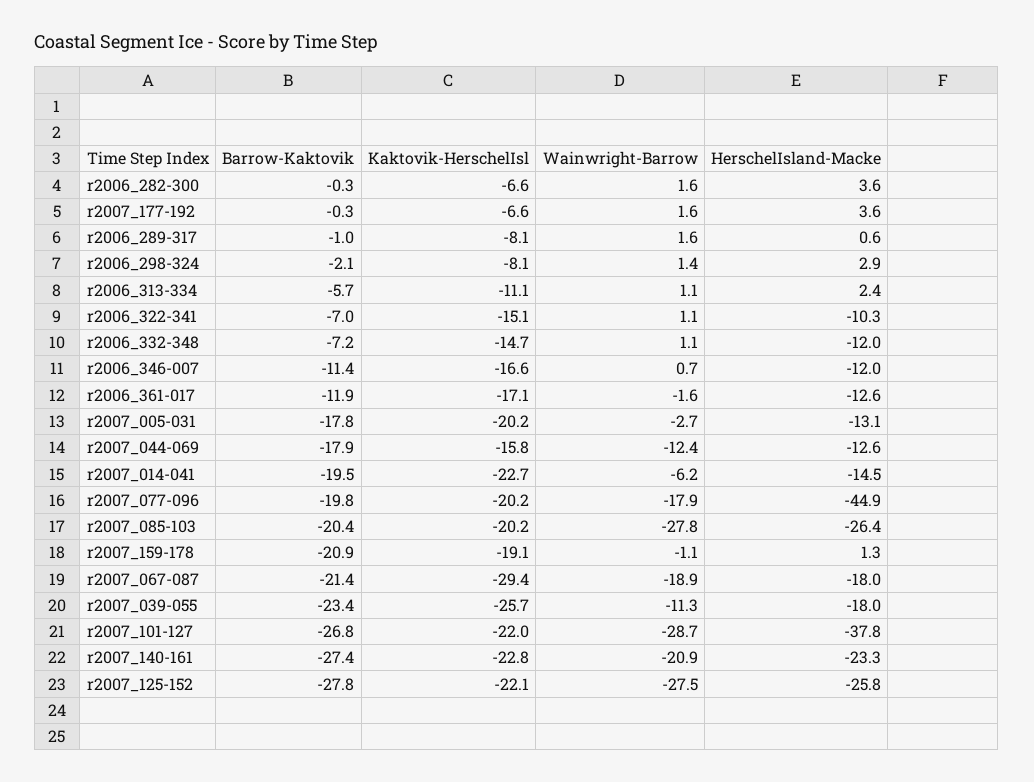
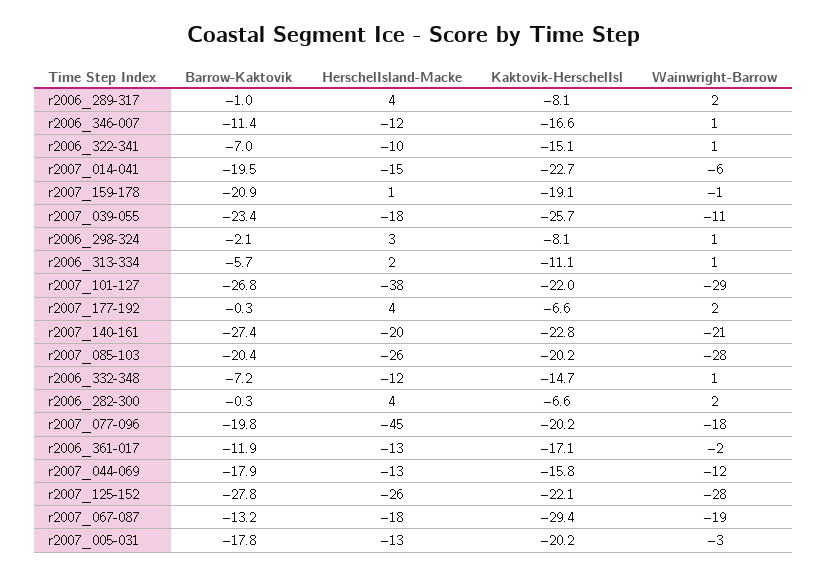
  {
    "Barrow-Kaktovik": {
      "r2006_282-300": -0.3,
      "r2007_177-192": -0.3,
      "r2006_289-317": -1,
      "r2006_298-324": -2.1,
      "r2006_313-334": -5.7,
      "r2006_322-341": -7,
      "r2006_332-348": -7.2,
      "r2006_346-007": -11.4,
      "r2006_361-017": -11.9,
      "r2007_005-031": -17.8,
      "r2007_044-069": -17.9,
      "r2007_014-041": -19.5,
      "r2007_077-096": -19.8,
      "r2007_085-103": -20.4,
      "r2007_159-178": -20.9,
-     "r2007_067-087": -21.4,
+     "r2007_067-087": -13.2,
      "r2007_039-055": -23.4,
      "r2007_101-127": -26.8,
      "r2007_140-161": -27.4,
      "r2007_125-152": -27.8
    },
    "Kaktovik-HerschelIsl": {
      "r2006_282-300": -6.6,
      "r2007_177-192": -6.6,
      "r2006_289-317": -8.1,
      "r2006_298-324": -8.1,
      "r2006_313-334": -11.1,
      "r2006_322-341": -15.1,
      "r2006_332-348": -14.7,
      "r2006_346-007": -16.6,
      "r2006_361-017": -17.1,
      "r2007_005-031": -20.2,
      "r2007_044-069": -15.8,
      "r2007_014-041": -22.7,
      "r2007_077-096": -20.2,
      "r2007_085-103": -20.2,
      "r2007_159-178": -19.1,
      "r2007_067-087": -29.4,
      "r2007_039-055": -25.7,
      "r2007_101-127": -22,
      "r2007_140-161": -22.8,
      "r2007_125-152": -22.1
    },
    "Wainwright-Barrow": {
      "r2006_282-300": 1.6,
      "r2007_177-192": 1.6,
      "r2006_289-317": 1.6,
      "r2006_298-324": 1.4,
      "r2006_313-334": 1.1,
      "r2006_322-341": 1.1,
      "r2006_332-348": 1.1,
      "r2006_346-007": 0.7,
      "r2006_361-017": -1.6,
      "r2007_005-031": -2.7,
      "r2007_044-069": -12.4,
      "r2007_014-041": -6.2,
      "r2007_077-096": -17.9,
      "r2007_085-103": -27.8,
      "r2007_159-178": -1.1,
      "r2007_067-087": -18.9,
      "r2007_039-055": -11.3,
      "r2007_101-127": -28.7,
      "r2007_140-161": -20.9,
      "r2007_125-152": -27.5
    },
    "HerschelIsland-Macke": {
      "r2006_282-300": 3.6,
      "r2007_177-192": 3.6,
-     "r2006_289-317": 0.6,
+     "r2006_289-317": 4,
      "r2006_298-324": 2.9,
      "r2006_313-334": 2.4,
      "r2006_322-341": -10.3,
      "r2006_332-348": -12,
      "r2006_346-007": -12,
      "r2006_361-017": -12.6,
      "r2007_005-031": -13.1,
      "r2007_044-069": -12.6,
      "r2007_014-041": -14.5,
      "r2007_077-096": -44.9,
      "r2007_085-103": -26.4,
      "r2007_159-178": 1.3,
      "r2007_067-087": -18,
      "r2007_039-055": -18,
      "r2007_101-127": -37.8,
-     "r2007_140-161": -23.3,
+     "r2007_140-161": -20,
      "r2007_125-152": -25.8
    }
  }

